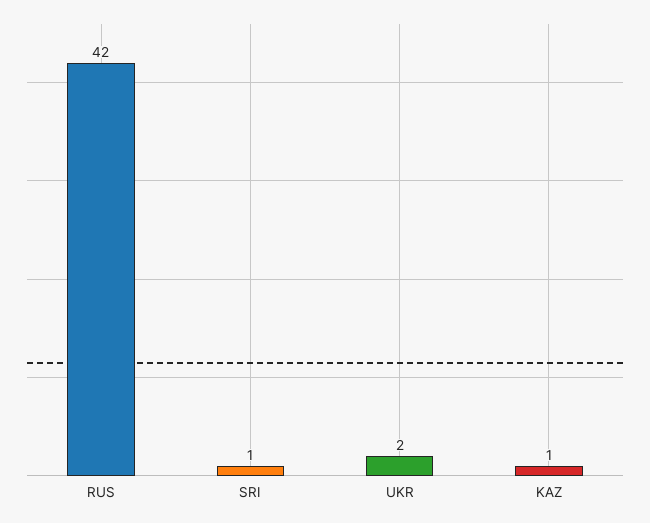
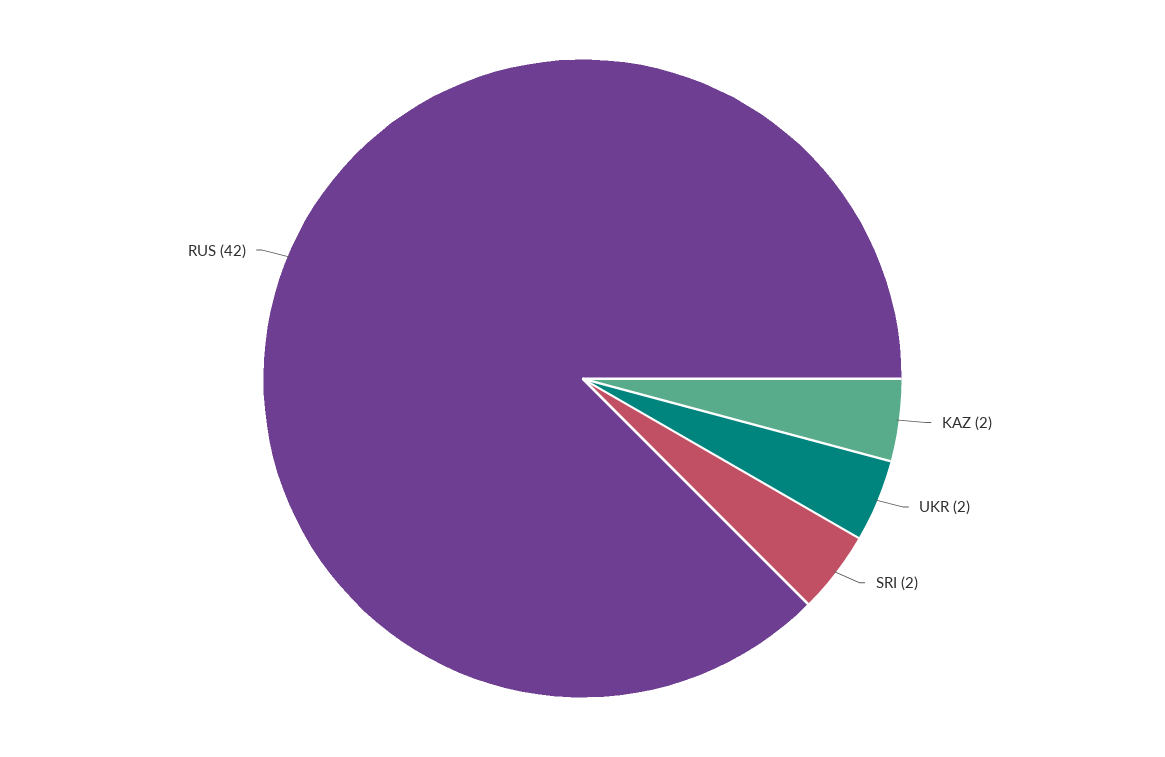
  {
    "RUS": 42,
-   "SRI": 1,
+   "SRI": 2,
    "UKR": 2,
-   "KAZ": 1
+   "KAZ": 2
  }

